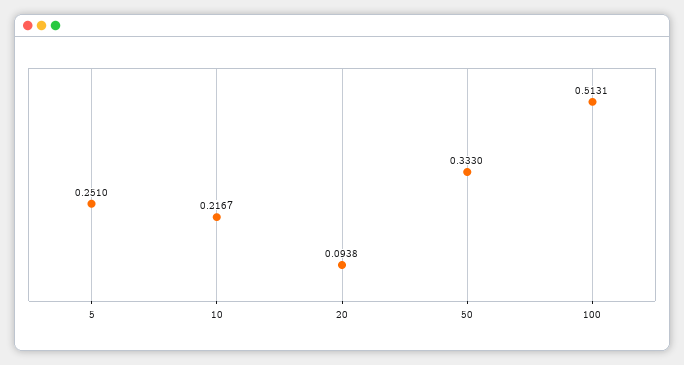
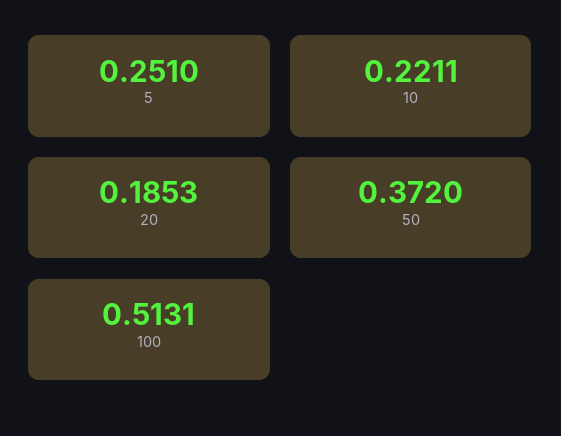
  {
    "5": 0.251,
-   "10": 0.2167,
+   "10": 0.2211,
-   "20": 0.0938,
+   "20": 0.1853,
-   "50": 0.333,
+   "50": 0.372,
    "100": 0.5131
  }

